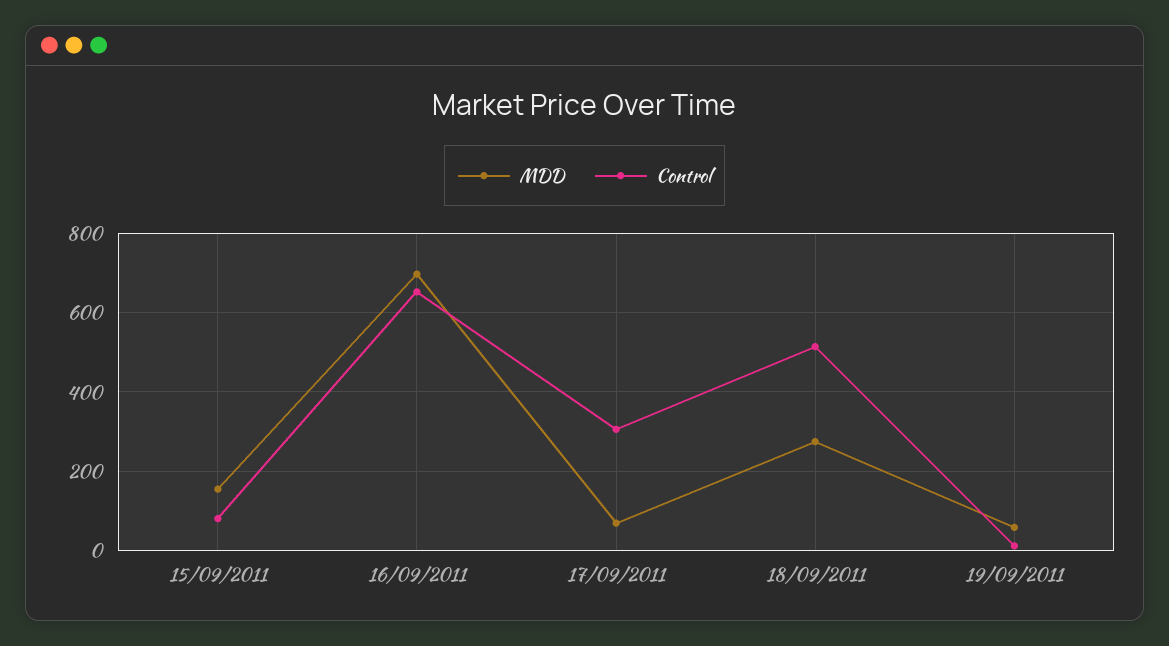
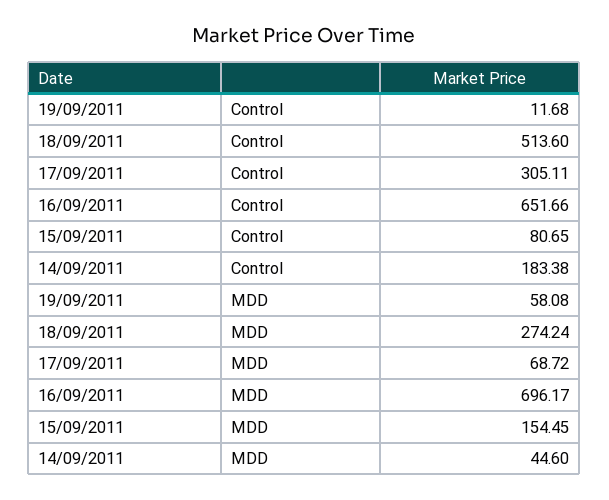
  {
    "MDD": {
      "15/09/2011": 154.45,
      "16/09/2011": 696.17,
      "17/09/2011": 68.72,
      "18/09/2011": 274.24,
-     "19/09/2011": 58.08
+     "19/09/2011": 58.08,
+     "14/09/2011": 44.6
    },
    "Control": {
      "15/09/2011": 80.65,
      "16/09/2011": 651.66,
      "17/09/2011": 305.11,
      "18/09/2011": 513.6,
-     "19/09/2011": 11.68
+     "19/09/2011": 11.68,
+     "14/09/2011": 183.38
    }
  }

